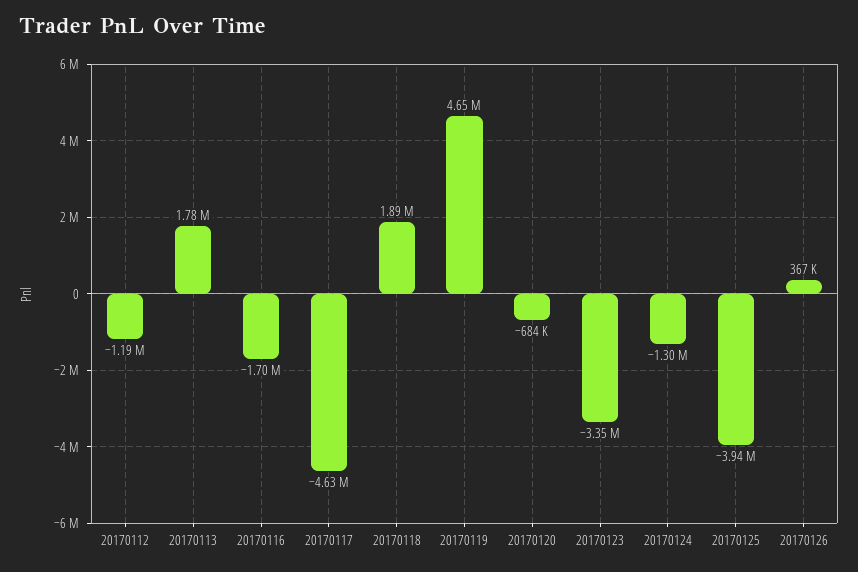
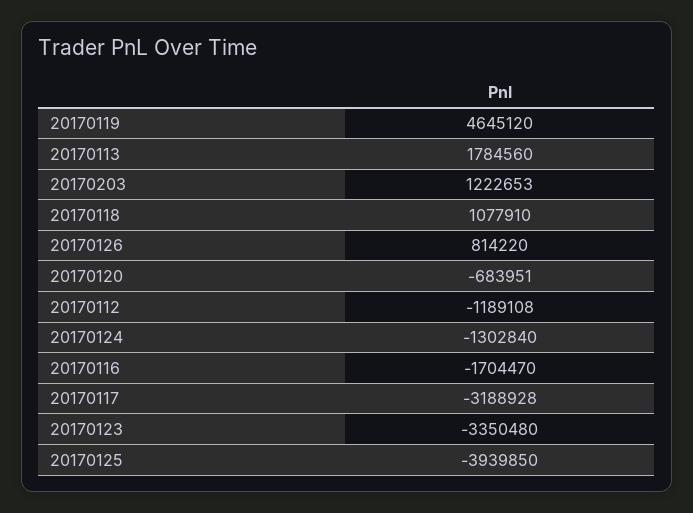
  {
    "20170112": -1189108,
    "20170113": 1784560,
    "20170116": -1704470,
-   "20170117": -4630000,
+   "20170117": -3188928,
-   "20170118": 1890000,
+   "20170118": 1077910,
    "20170119": 4645120,
    "20170120": -683951,
    "20170123": -3350480,
    "20170124": -1302840,
    "20170125": -3939850,
-   "20170126": 367000
+   "20170126": 814220,
+   "20170203": 1222653
  }

